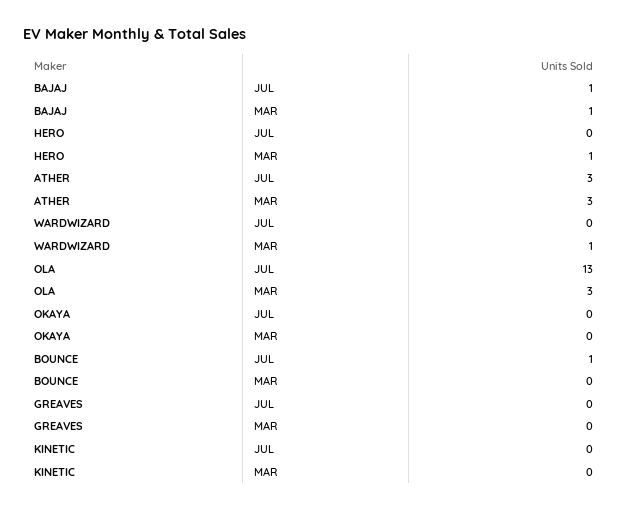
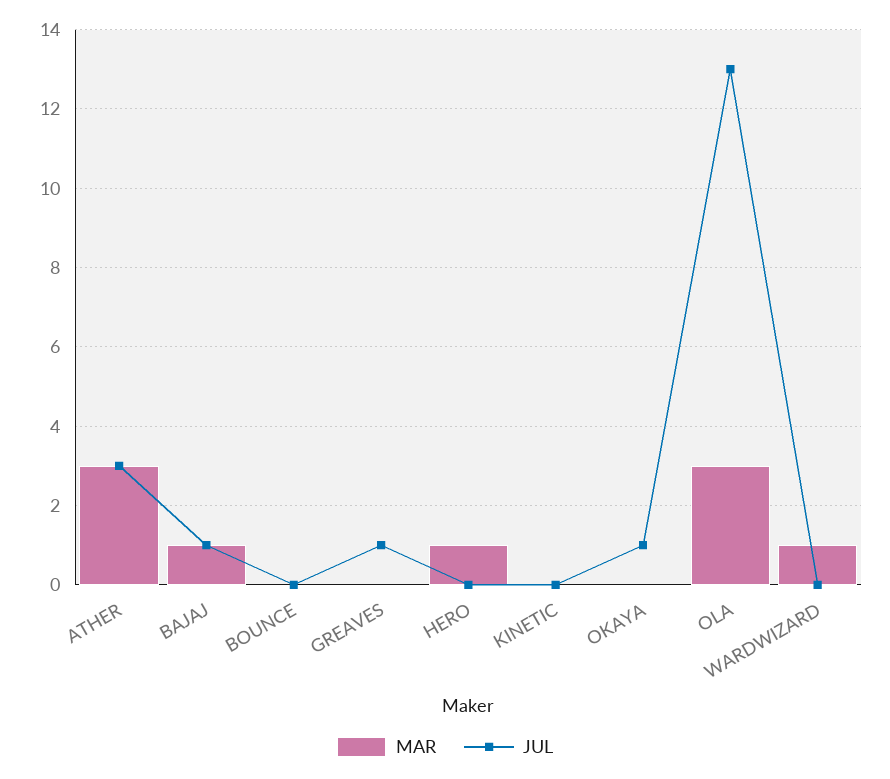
  {
    "JUL": {
      "BAJAJ": 1,
      "HERO": 0,
      "ATHER": 3,
      "WARDWIZARD": 0,
      "OLA": 13,
-     "OKAYA": 0,
+     "OKAYA": 1,
-     "BOUNCE": 1,
+     "BOUNCE": 0,
-     "GREAVES": 0,
+     "GREAVES": 1,
      "KINETIC": 0
    },
    "MAR": {
      "BAJAJ": 1,
      "HERO": 1,
      "ATHER": 3,
      "WARDWIZARD": 1,
      "OLA": 3,
      "OKAYA": 0,
      "BOUNCE": 0,
      "GREAVES": 0,
      "KINETIC": 0
    }
  }

